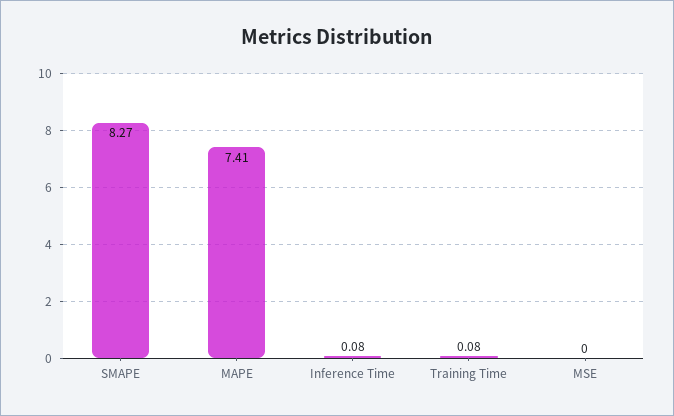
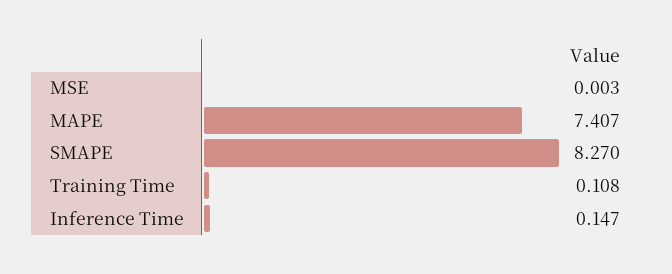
  {
    "SMAPE": 8.27,
    "MAPE": 7.407,
-   "Inference Time": 0.08,
+   "Inference Time": 0.147,
-   "Training Time": 0.08,
+   "Training Time": 0.108,
    "MSE": 0.003
  }

